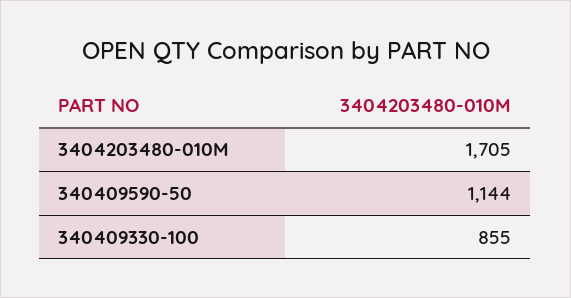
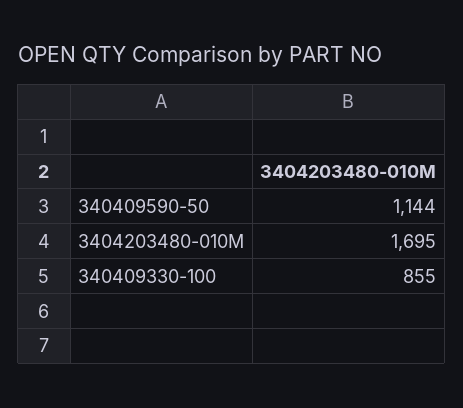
  {
-   "3404203480-010M": 1705,
+   "3404203480-010M": 1695,
    "340409590-50": 1144,
    "340409330-100": 855
  }

